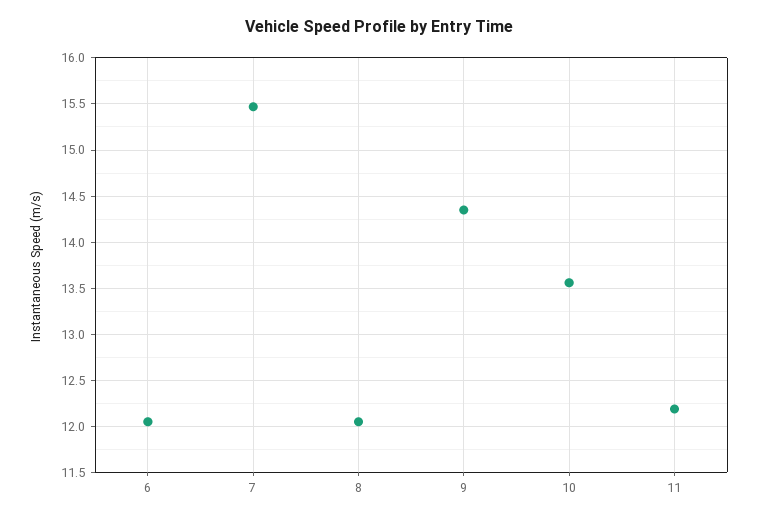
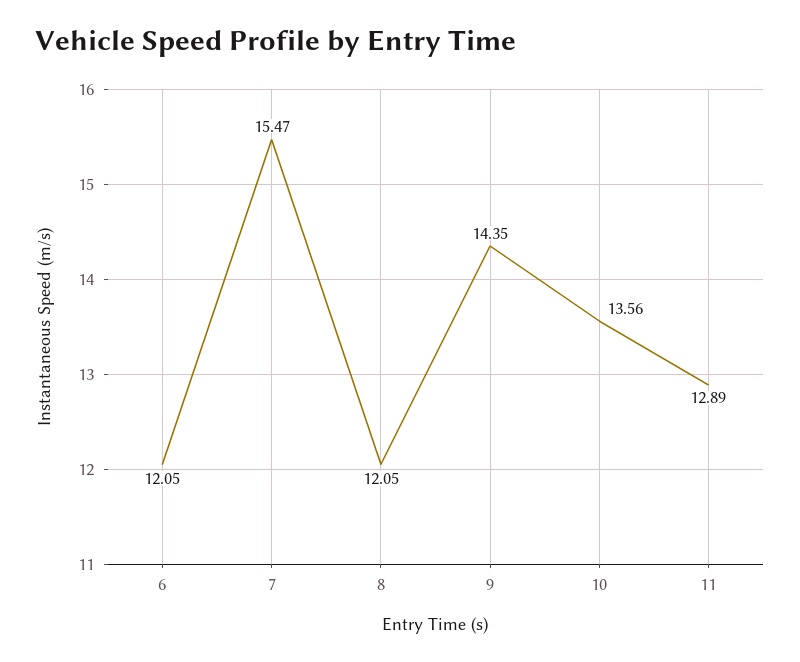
  {
    "6": 12.05,
    "7": 15.47,
    "8": 12.05,
    "9": 14.35,
    "10": 13.56,
-   "11": 12.2
+   "11": 12.89
  }

